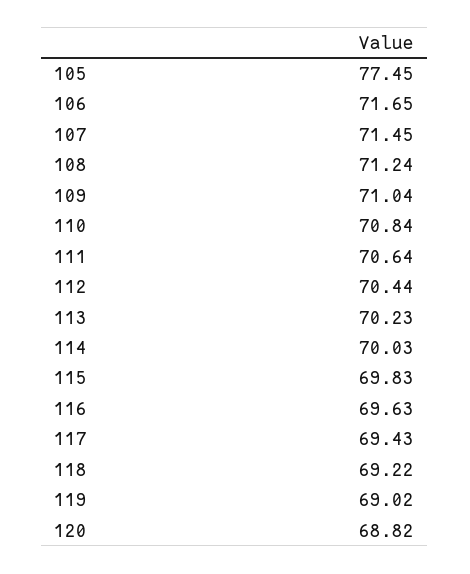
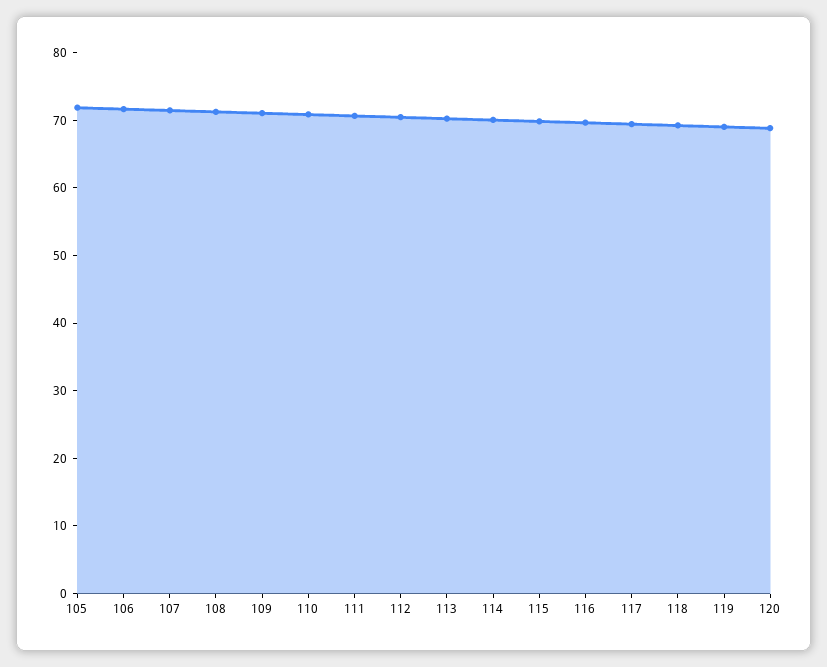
  {
-   "105": 77.45,
+   "105": 72,
    "106": 71.65,
    "107": 71.45,
    "108": 71.24,
    "109": 71.04,
    "110": 70.84,
    "111": 70.64,
    "112": 70.44,
    "113": 70.23,
    "114": 70.03,
    "115": 69.83,
    "116": 69.63,
    "117": 69.43,
    "118": 69.22,
    "119": 69.02,
    "120": 68.82
  }

